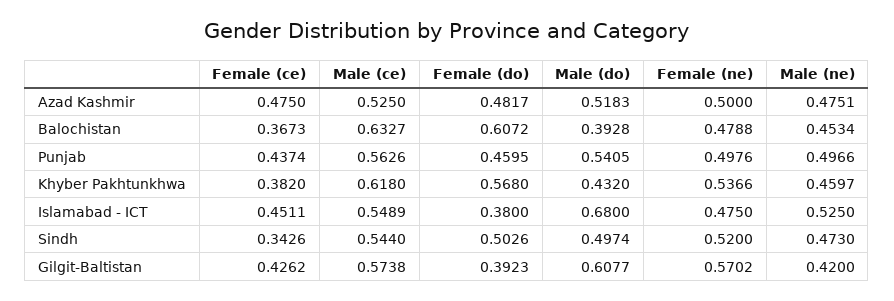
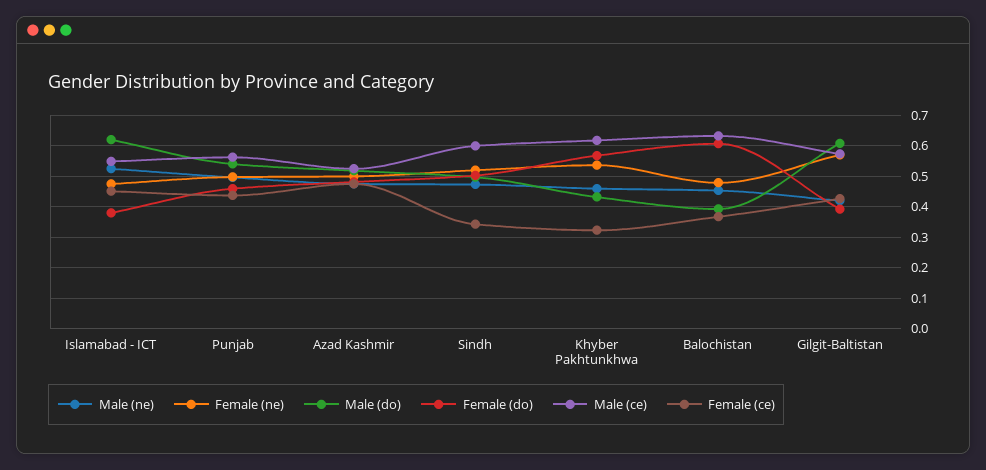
  {
    "Female (ce)": {
      "Azad Kashmir": 0.475,
      "Balochistan": 0.3673,
      "Punjab": 0.4374,
-     "Khyber Pakhtunkhwa": 0.382,
+     "Khyber Pakhtunkhwa": 0.32,
      "Islamabad - ICT": 0.4511,
      "Sindh": 0.3426,
      "Gilgit-Baltistan": 0.4262
    },
    "Male (ce)": {
      "Azad Kashmir": 0.525,
      "Balochistan": 0.6327,
      "Punjab": 0.5626,
      "Khyber Pakhtunkhwa": 0.618,
      "Islamabad - ICT": 0.5489,
-     "Sindh": 0.544,
+     "Sindh": 0.6,
      "Gilgit-Baltistan": 0.5738
    },
    "Female (do)": {
      "Azad Kashmir": 0.4817,
      "Balochistan": 0.6072,
      "Punjab": 0.4595,
      "Khyber Pakhtunkhwa": 0.568,
      "Islamabad - ICT": 0.38,
      "Sindh": 0.5026,
      "Gilgit-Baltistan": 0.3923
    },
    "Male (do)": {
      "Azad Kashmir": 0.5183,
      "Balochistan": 0.3928,
      "Punjab": 0.5405,
      "Khyber Pakhtunkhwa": 0.432,
-     "Islamabad - ICT": 0.68,
+     "Islamabad - ICT": 0.62,
      "Sindh": 0.4974,
      "Gilgit-Baltistan": 0.6077
    },
    "Female (ne)": {
      "Azad Kashmir": 0.5,
      "Balochistan": 0.4788,
      "Punjab": 0.4976,
      "Khyber Pakhtunkhwa": 0.5366,
      "Islamabad - ICT": 0.475,
      "Sindh": 0.52,
      "Gilgit-Baltistan": 0.5702
    },
    "Male (ne)": {
      "Azad Kashmir": 0.4751,
      "Balochistan": 0.4534,
      "Punjab": 0.4966,
      "Khyber Pakhtunkhwa": 0.4597,
      "Islamabad - ICT": 0.525,
      "Sindh": 0.473,
      "Gilgit-Baltistan": 0.42
    }
  }

